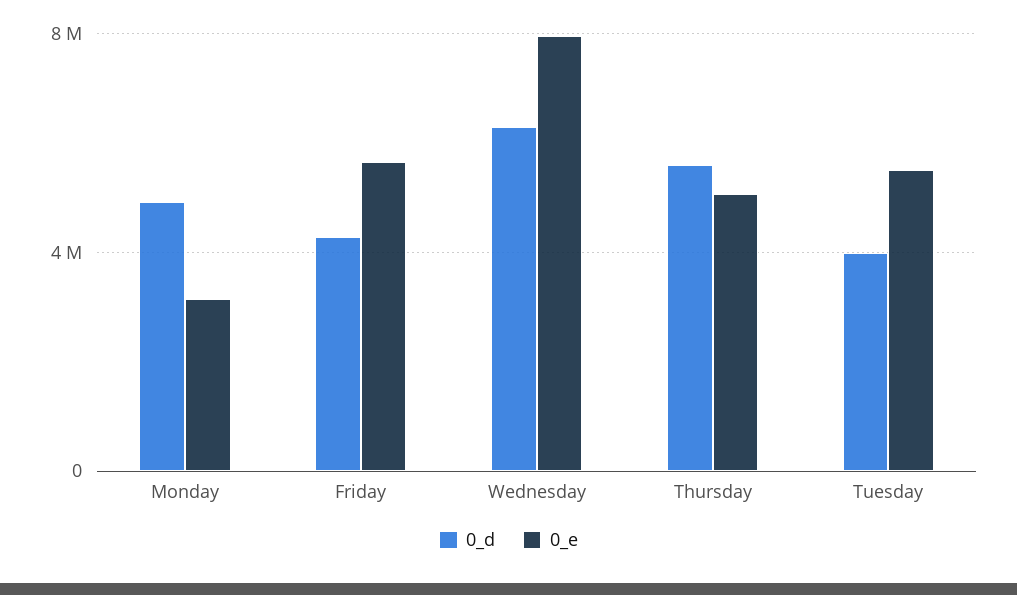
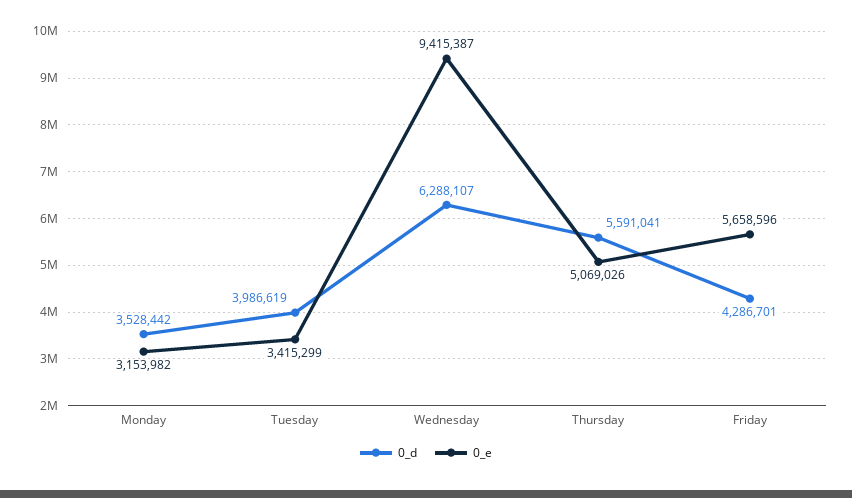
  {
    "0_d": {
-     "Monday": 5000000,
+     "Monday": 3528442,
      "Friday": 4286701,
      "Wednesday": 6288107,
      "Thursday": 5591041,
      "Tuesday": 3986619
    },
    "0_e": {
      "Monday": 3153982,
      "Friday": 5658596,
-     "Wednesday": 8000000,
+     "Wednesday": 9415387,
      "Thursday": 5069026,
-     "Tuesday": 5500000
+     "Tuesday": 3415299
    }
  }

